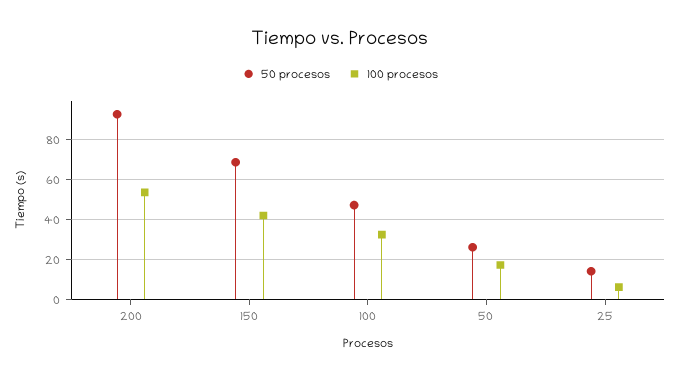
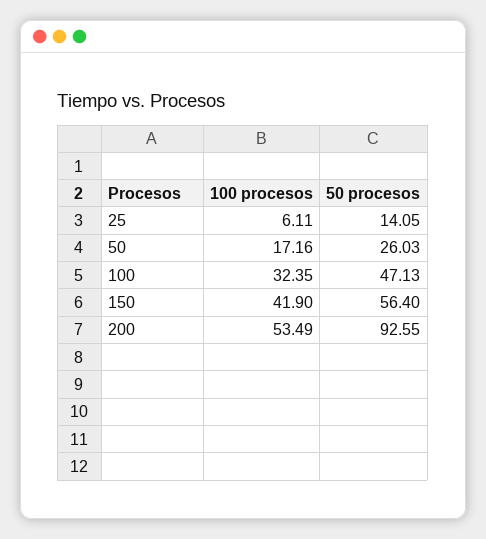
  {
    "50 procesos": {
      "200": 92.55,
-     "150": 70,
+     "150": 56.4,
      "100": 47.13,
      "50": 26.03,
      "25": 14.05
    },
    "100 procesos": {
      "200": 53.49,
      "150": 41.9,
      "100": 32.35,
      "50": 17.16,
      "25": 6.11
    }
  }

